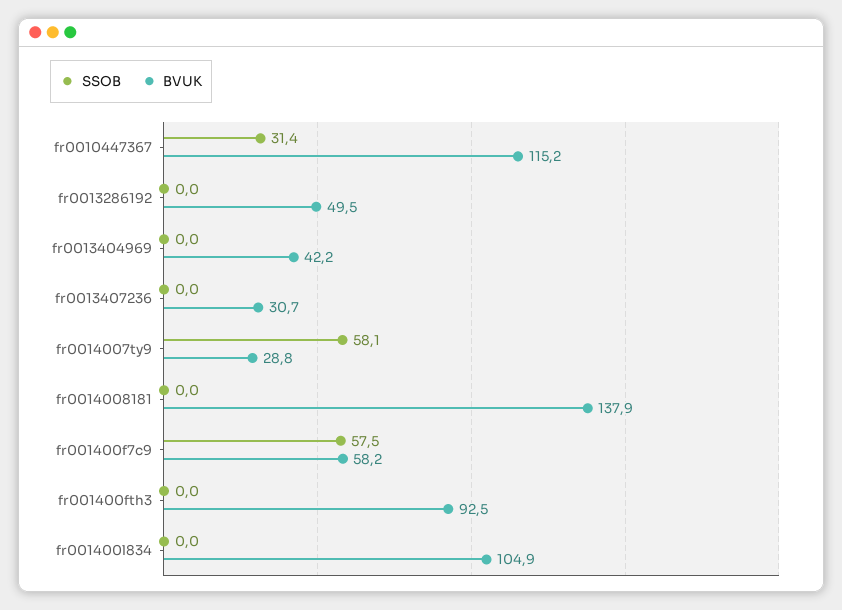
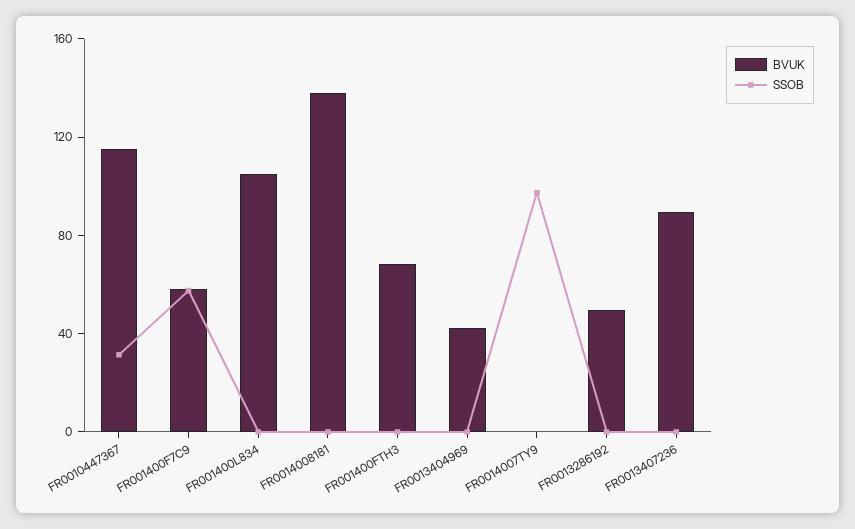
  {
    "SSOB": {
      "fr0010447367": 31.4,
      "fr0013286192": 0,
      "fr0013404969": 0,
      "fr0013407236": 0,
-     "fr0014007ty9": 58.1,
+     "fr0014007ty9": 100,
      "fr0014008181": 0,
      "fr001400f7c9": 57.5,
      "fr001400fth3": 0,
      "fr001400l834": 0
    },
    "BVUK": {
      "fr0010447367": 115.2,
      "fr0013286192": 49.5,
      "fr0013404969": 42.2,
-     "fr0013407236": 30.7,
+     "fr0013407236": 90,
-     "fr0014007ty9": 28.8,
+     "fr0014007ty9": 0,
      "fr0014008181": 137.9,
      "fr001400f7c9": 58.2,
-     "fr001400fth3": 92.5,
+     "fr001400fth3": 70,
      "fr001400l834": 104.9
    }
  }

